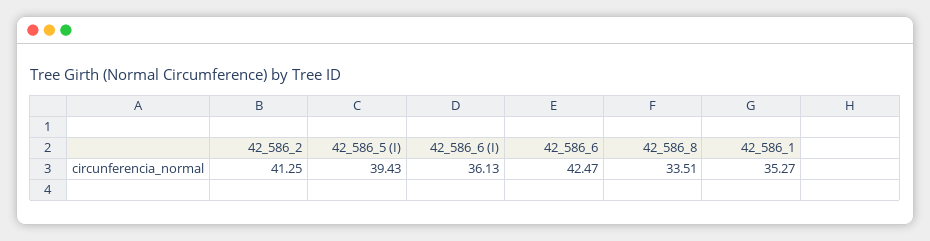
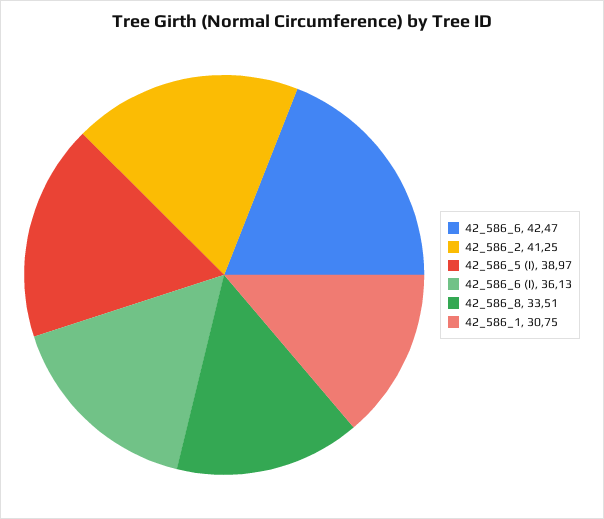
  {
    "42_586_2": 41.25,
-   "42_586_5 (I)": 39.43,
+   "42_586_5 (I)": 38.97,
    "42_586_6 (I)": 36.13,
    "42_586_6": 42.47,
    "42_586_8": 33.51,
-   "42_586_1": 35.27
+   "42_586_1": 30.75
  }

